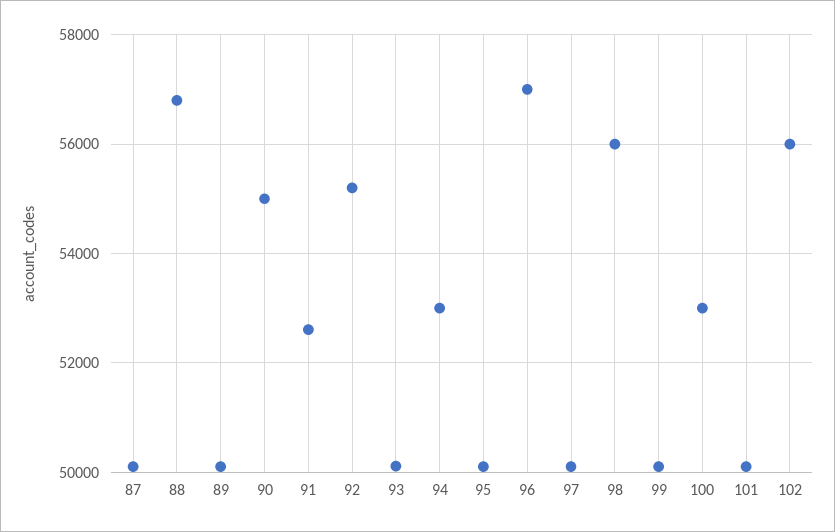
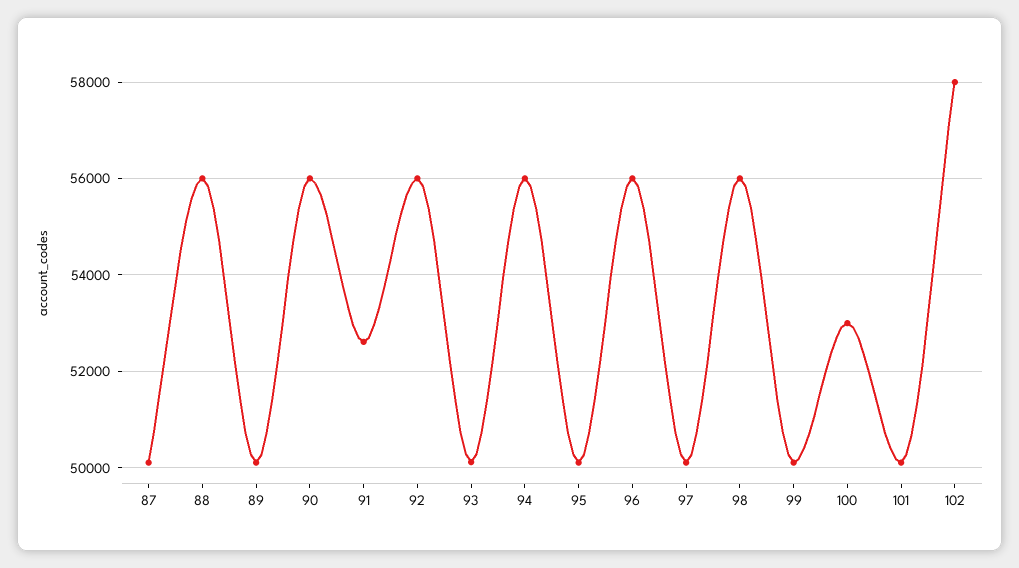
  {
    "87": 50200,
-   "88": 56800,
+   "88": 56000,
    "89": 50200,
-   "90": 55000,
+   "90": 56000,
    "91": 52600,
-   "92": 55200,
+   "92": 56000,
    "93": 50200,
-   "94": 53000,
+   "94": 56000,
    "95": 50200,
-   "96": 57000,
+   "96": 56000,
    "97": 50200,
    "98": 56000,
    "99": 50200,
    "100": 53000,
    "101": 50200,
-   "102": 56000
+   "102": 58000
  }

